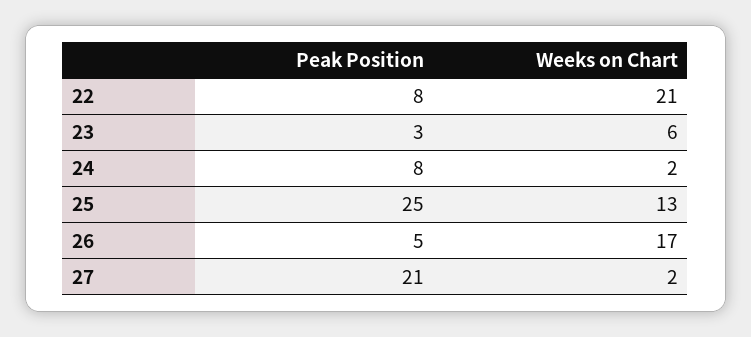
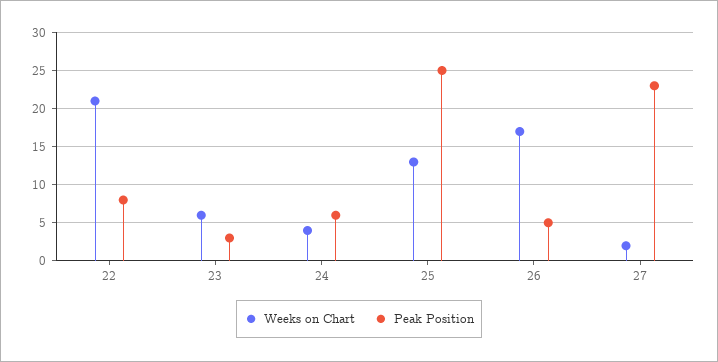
  {
    "Peak Position": {
      "22": 8,
      "23": 3,
-     "24": 8,
+     "24": 6,
      "25": 25,
      "26": 5,
-     "27": 21
+     "27": 23
    },
    "Weeks on Chart": {
      "22": 21,
      "23": 6,
-     "24": 2,
+     "24": 4,
      "25": 13,
      "26": 17,
      "27": 2
    }
  }

